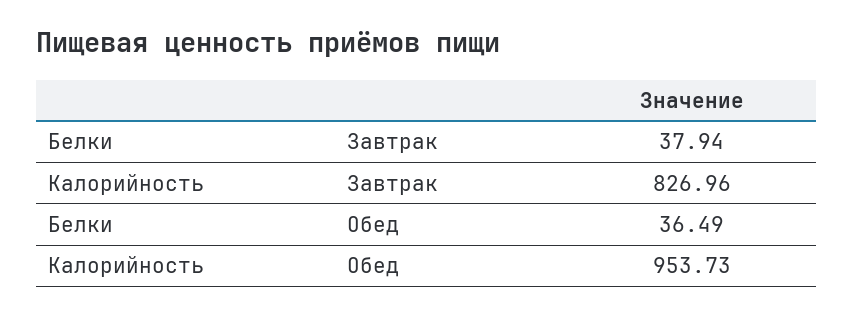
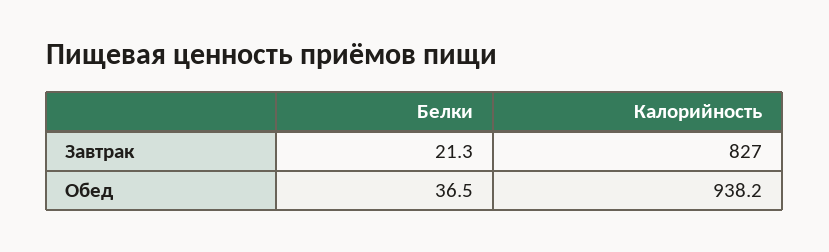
  {
    "Белки": {
-     "Завтрак": 37.94,
+     "Завтрак": 21.3,
      "Обед": 36.49
    },
    "Калорийность": {
      "Завтрак": 826.96,
-     "Обед": 953.73
+     "Обед": 938.2
    }
  }

